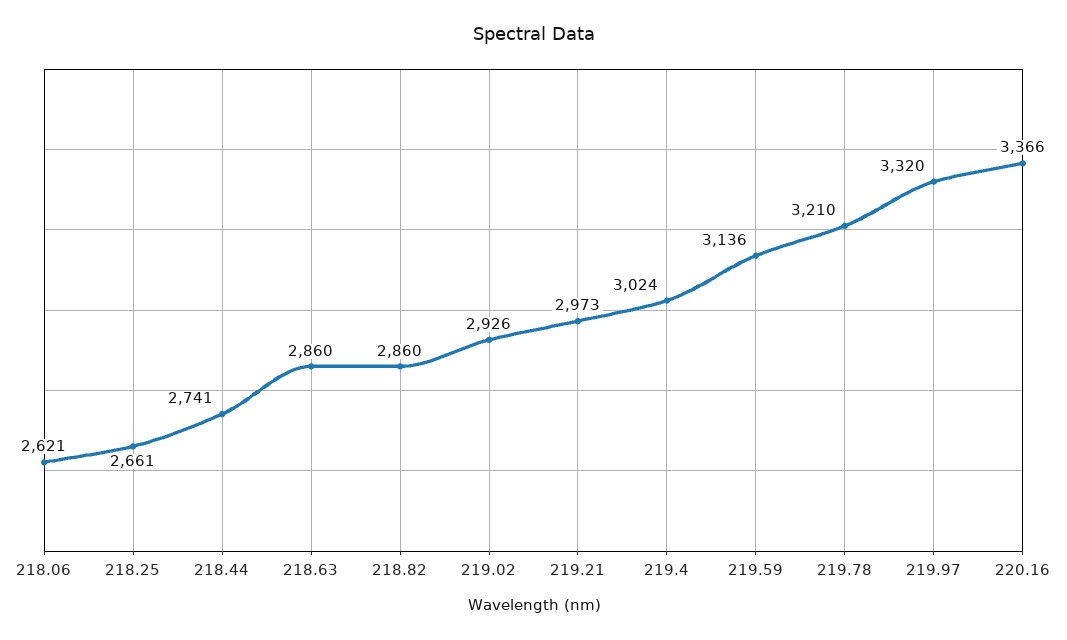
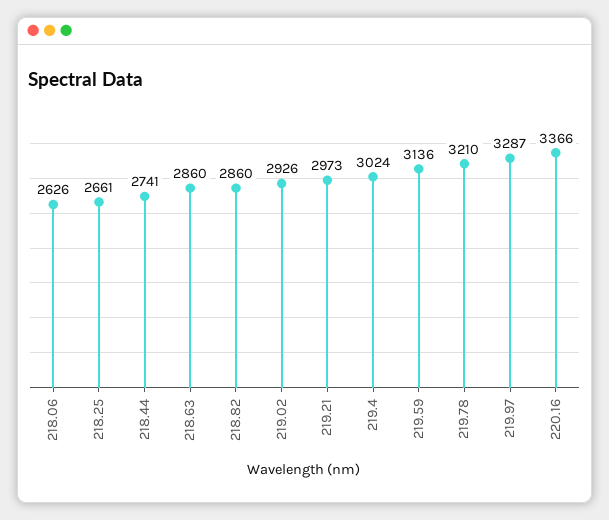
  {
-   "218.06": 2621,
+   "218.06": 2626,
    "218.25": 2661,
    "218.44": 2741,
    "218.63": 2860,
    "218.82": 2860,
    "219.02": 2926,
    "219.21": 2973,
    "219.4": 3024,
    "219.59": 3136,
    "219.78": 3210,
-   "219.97": 3320,
+   "219.97": 3287,
    "220.16": 3366
  }

